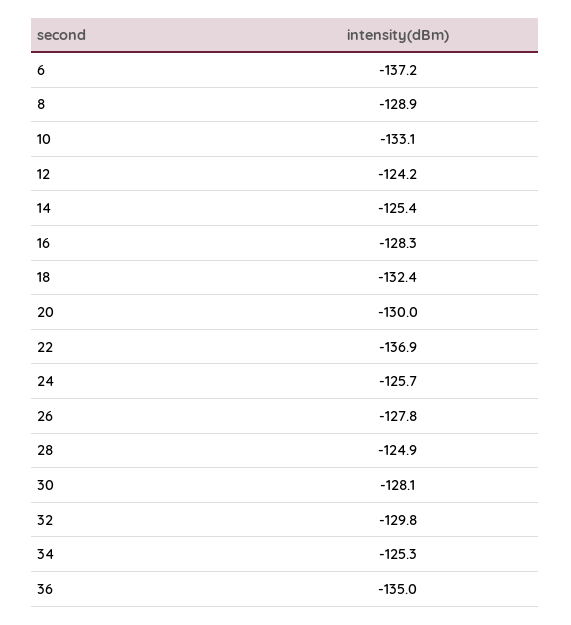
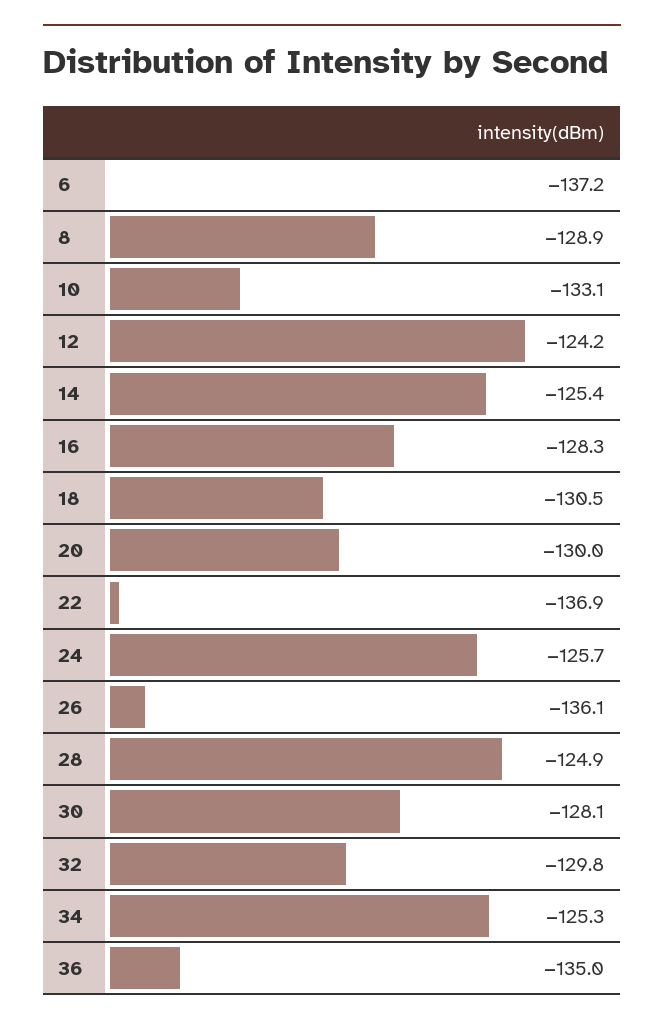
  {
    "6": -137.2,
    "8": -128.9,
    "10": -133.1,
    "12": -124.2,
    "14": -125.4,
    "16": -128.3,
-   "18": -132.4,
+   "18": -130.5,
    "20": -130,
    "22": -136.9,
    "24": -125.7,
-   "26": -127.8,
+   "26": -136.1,
    "28": -124.9,
    "30": -128.1,
    "32": -129.8,
    "34": -125.3,
    "36": -135
  }

